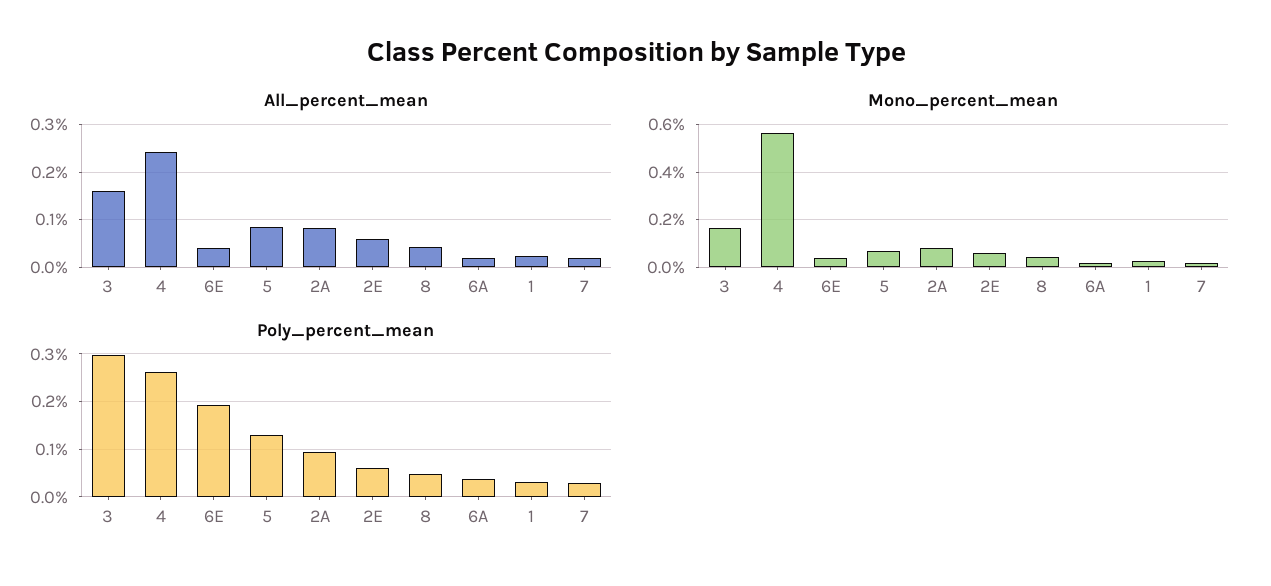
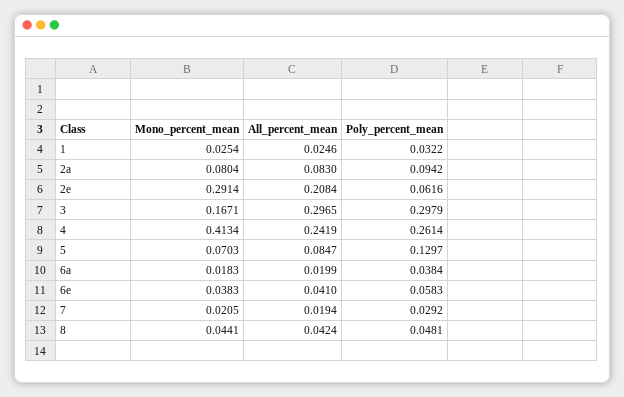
  {
    "All_percent_mean": {
-     "3": 0.16,
+     "3": 0.2965,
      "4": 0.2419,
      "6E": 0.041,
      "5": 0.0847,
      "2A": 0.083,
-     "2E": 0.06,
+     "2E": 0.2084,
      "8": 0.0424,
      "6A": 0.0199,
      "1": 0.0246,
      "7": 0.0194
    },
    "Mono_percent_mean": {
      "3": 0.1671,
-     "4": 0.55,
+     "4": 0.4134,
      "6E": 0.0383,
      "5": 0.0703,
      "2A": 0.0804,
-     "2E": 0.05,
+     "2E": 0.2914,
      "8": 0.0441,
      "6A": 0.0183,
      "1": 0.0254,
      "7": 0.0205
    },
    "Poly_percent_mean": {
      "3": 0.2979,
      "4": 0.2614,
-     "6E": 0.2,
+     "6E": 0.0583,
      "5": 0.1297,
      "2A": 0.0942,
      "2E": 0.0616,
      "8": 0.0481,
      "6A": 0.0384,
      "1": 0.0322,
      "7": 0.0292
    }
  }

